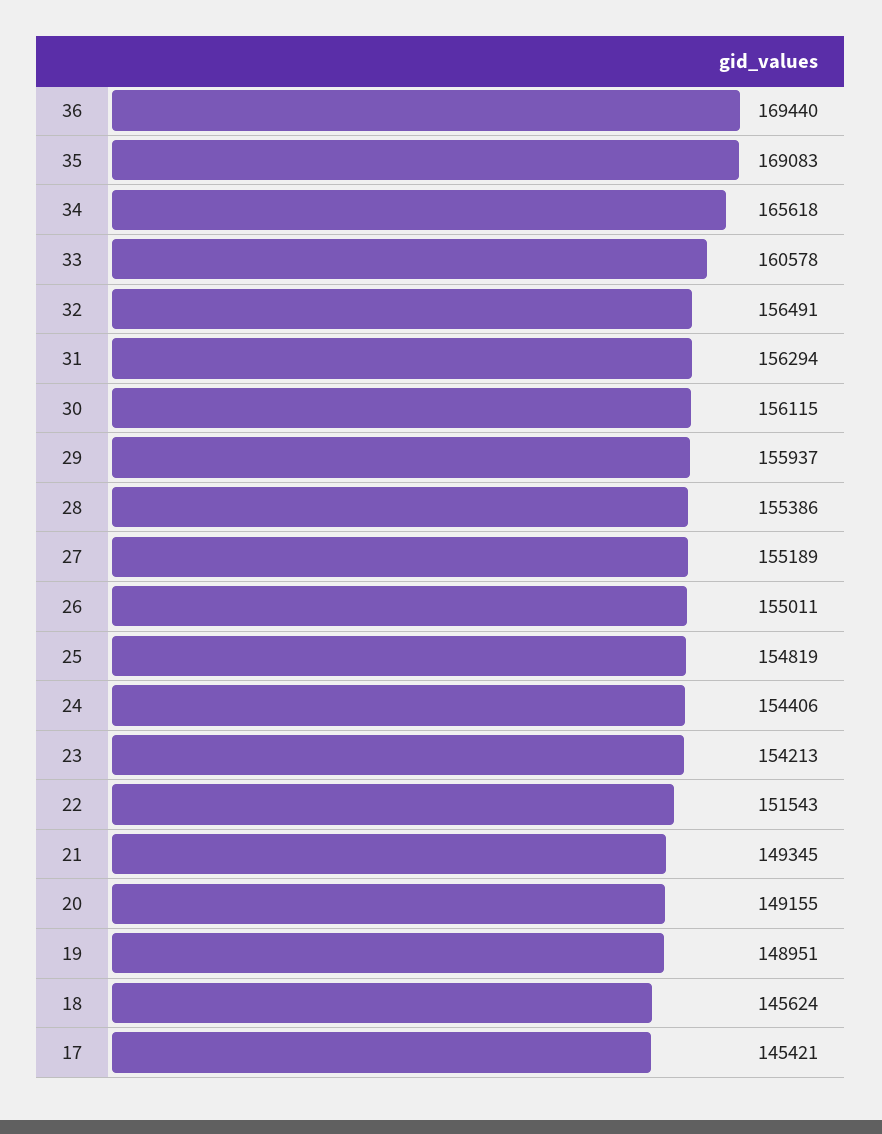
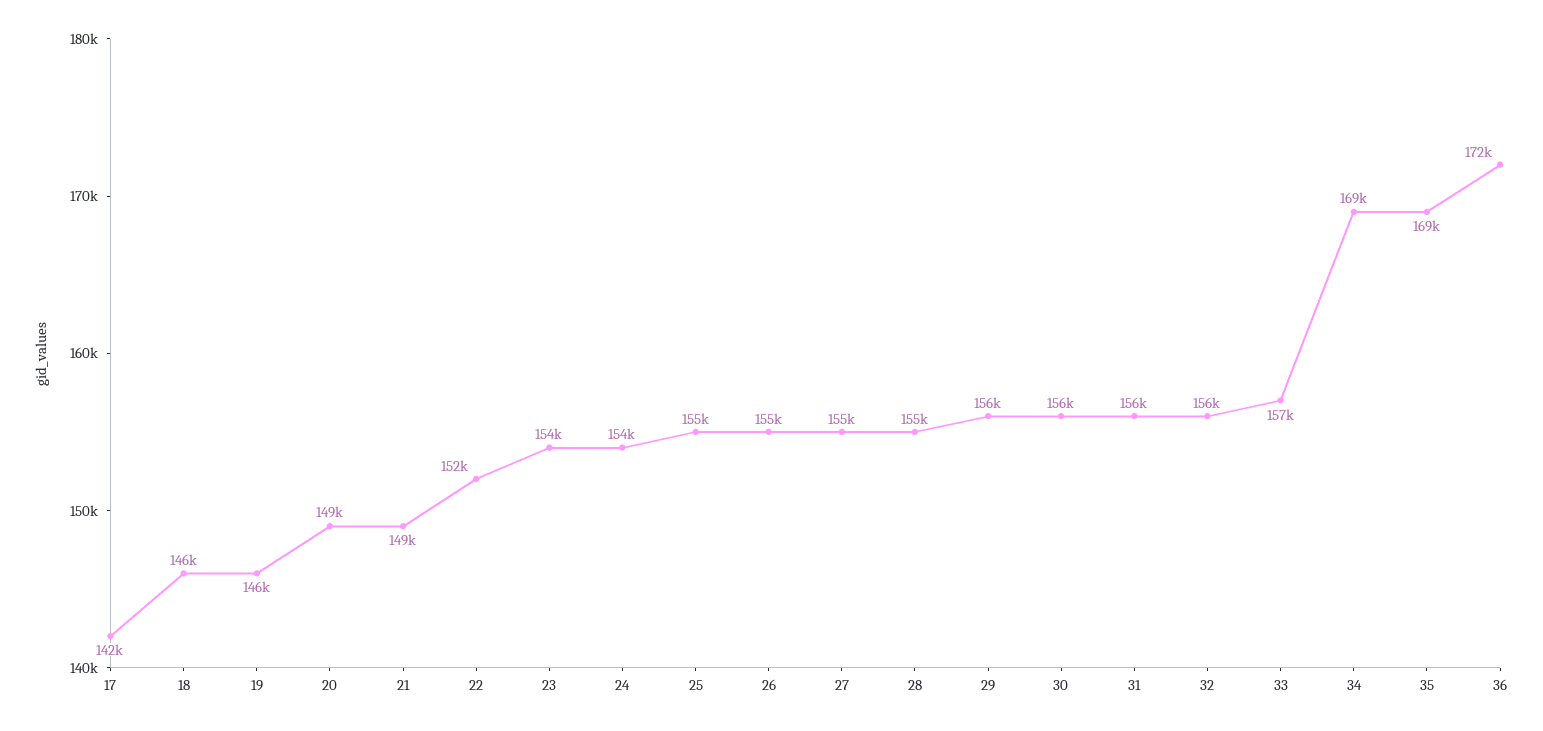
  {
-   "36": 169440,
+   "36": 172000,
    "35": 169083,
-   "34": 165618,
+   "34": 169000,
-   "33": 160578,
+   "33": 157000,
    "32": 156491,
    "31": 156294,
    "30": 156115,
    "29": 155937,
    "28": 155386,
    "27": 155189,
    "26": 155011,
    "25": 154819,
    "24": 154406,
    "23": 154213,
    "22": 151543,
    "21": 149345,
    "20": 149155,
-   "19": 148951,
+   "19": 146000,
    "18": 145624,
-   "17": 145421
+   "17": 142000
  }

